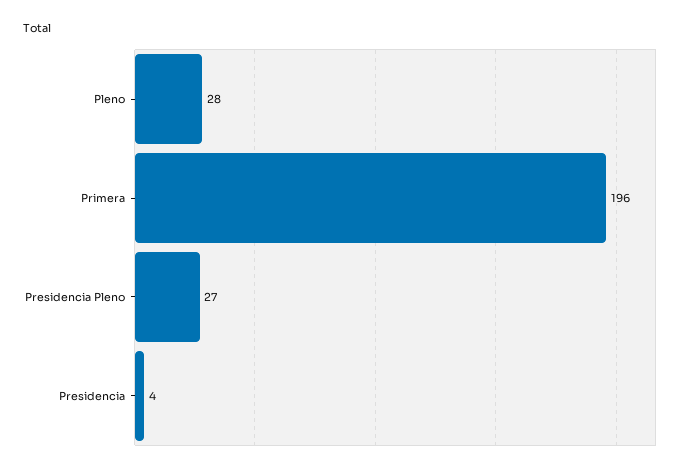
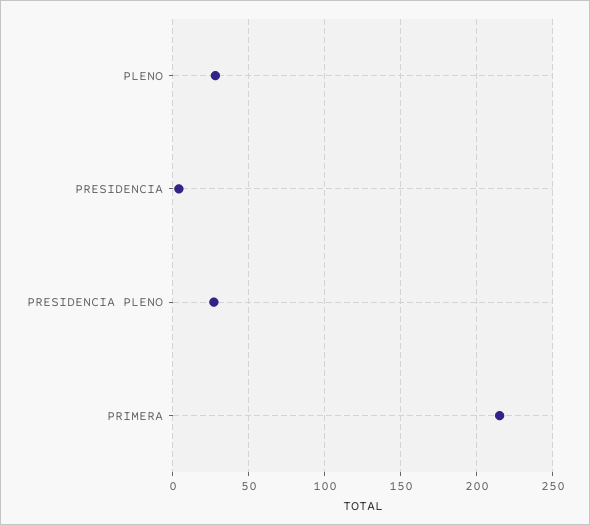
  {
    "Pleno": 28,
-   "Primera": 196,
+   "Primera": 215,
    "Presidencia Pleno": 27,
    "Presidencia": 4
  }

